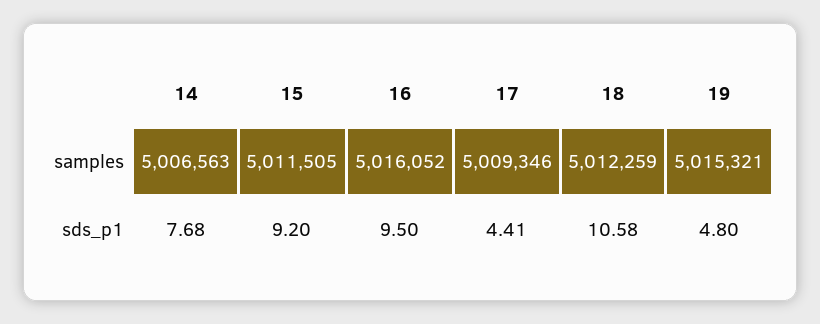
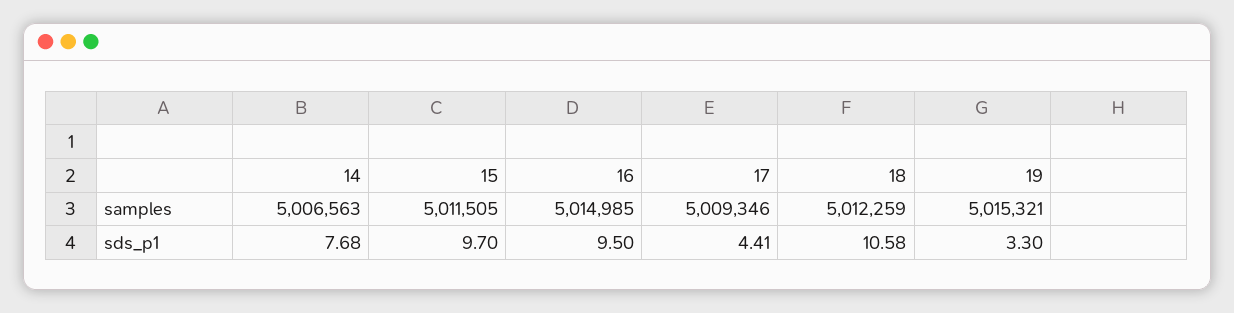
  {
    "14": {
      "samples": 5006563,
      "sds_p1": 7.68
    },
    "15": {
      "samples": 5011505,
-     "sds_p1": 9.2
+     "sds_p1": 9.7
    },
    "16": {
-     "samples": 5016052,
+     "samples": 5014985,
      "sds_p1": 9.5
    },
    "17": {
      "samples": 5009346,
      "sds_p1": 4.41
    },
    "18": {
      "samples": 5012259,
      "sds_p1": 10.58
    },
    "19": {
      "samples": 5015321,
-     "sds_p1": 4.8
+     "sds_p1": 3.3
    }
  }

